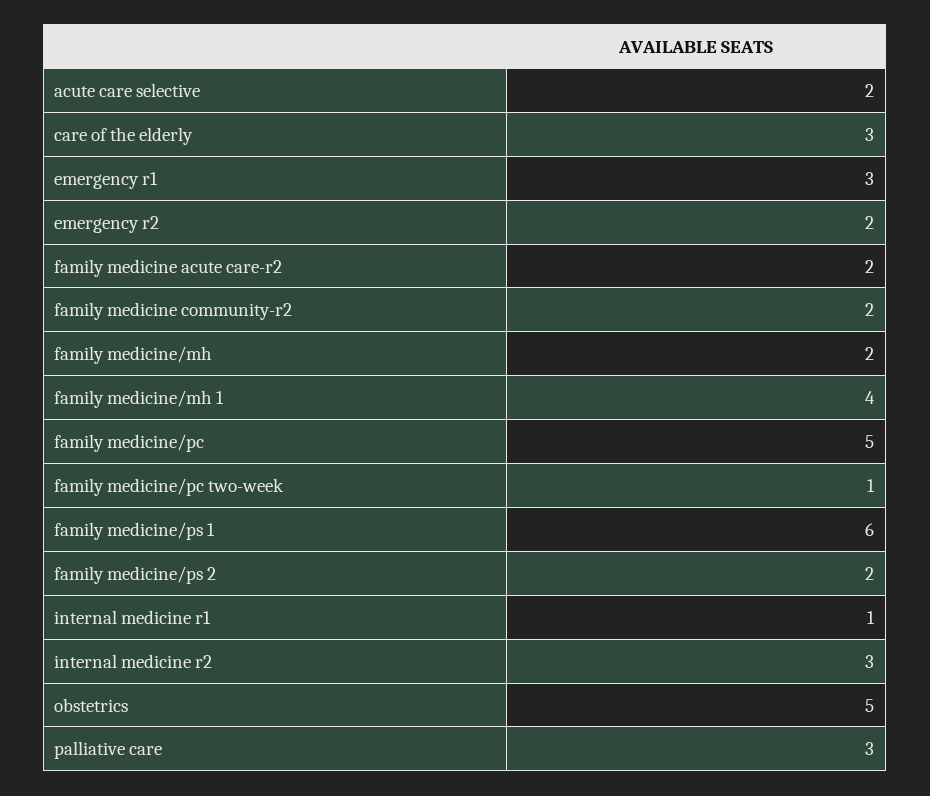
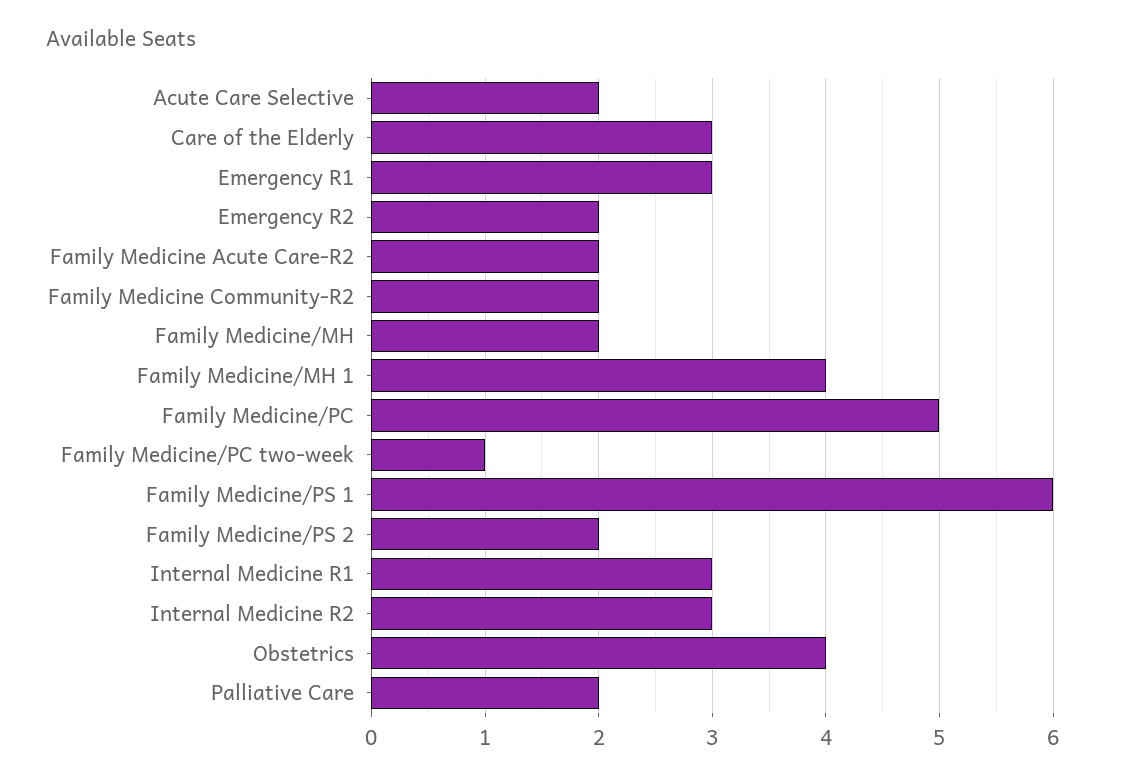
  {
    "acute care selective": 2,
    "care of the elderly": 3,
    "emergency r1": 3,
    "emergency r2": 2,
    "family medicine acute care-r2": 2,
    "family medicine community-r2": 2,
    "family medicine/mh": 2,
    "family medicine/mh 1": 4,
    "family medicine/pc": 5,
    "family medicine/pc two-week": 1,
    "family medicine/ps 1": 6,
    "family medicine/ps 2": 2,
-   "internal medicine r1": 1,
+   "internal medicine r1": 3,
    "internal medicine r2": 3,
-   "obstetrics": 5,
+   "obstetrics": 4,
-   "palliative care": 3
+   "palliative care": 2
  }

